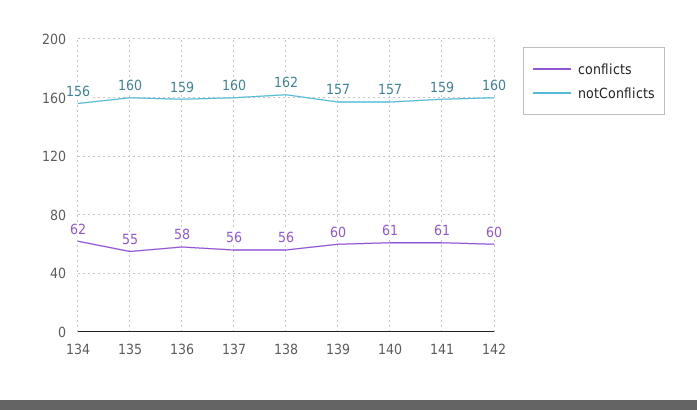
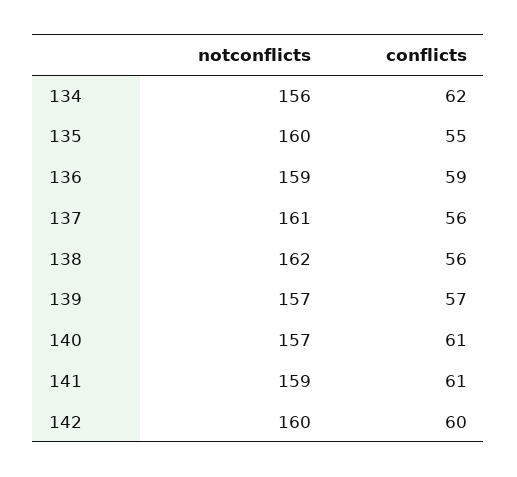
  {
    "conflicts": {
      "134": 62,
      "135": 55,
-     "136": 58,
+     "136": 59,
      "137": 56,
      "138": 56,
-     "139": 60,
+     "139": 57,
      "140": 61,
      "141": 61,
      "142": 60
    },
    "notConflicts": {
      "134": 156,
      "135": 160,
      "136": 159,
-     "137": 160,
+     "137": 161,
      "138": 162,
      "139": 157,
      "140": 157,
      "141": 159,
      "142": 160
    }
  }

